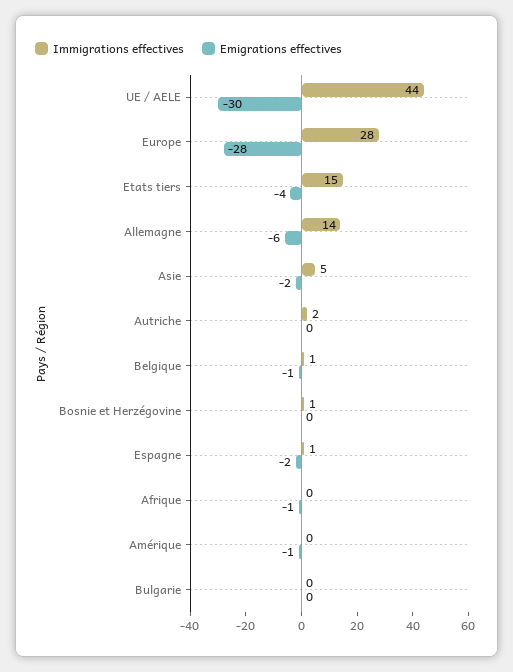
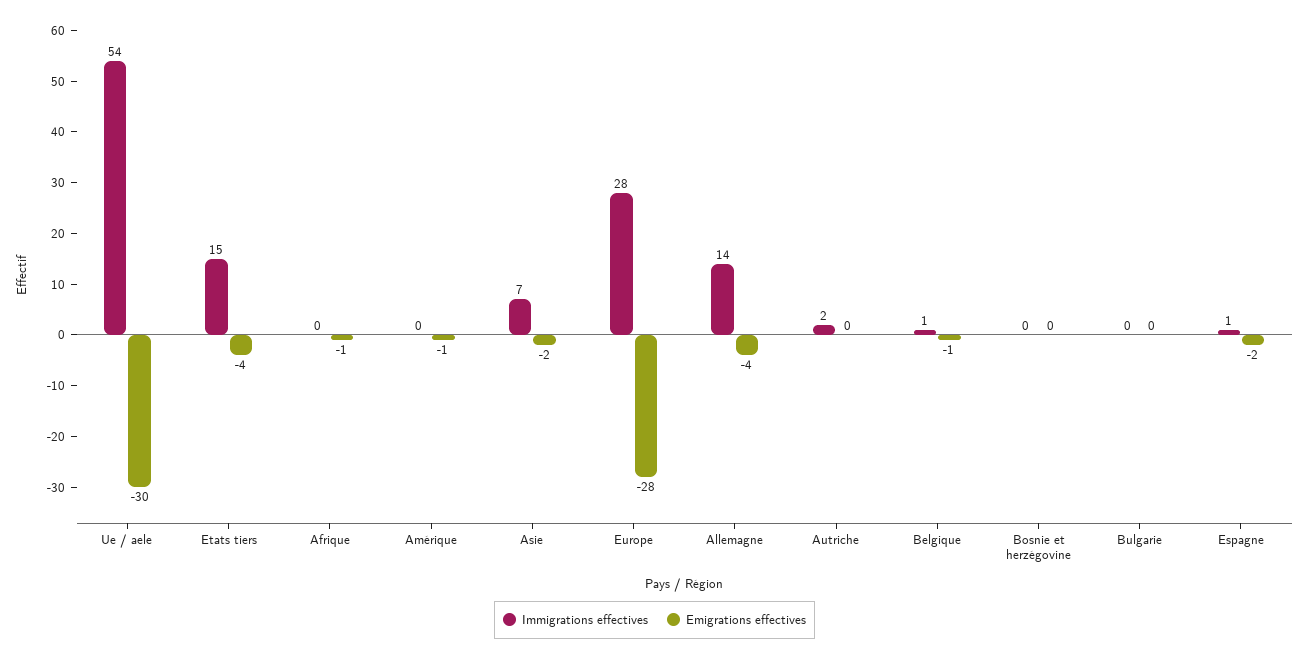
  {
    "Immigrations effectives": {
-     "UE / AELE": 44,
+     "UE / AELE": 54,
      "Europe": 28,
      "Etats tiers": 15,
      "Allemagne": 14,
-     "Asie": 5,
+     "Asie": 7,
      "Autriche": 2,
      "Belgique": 1,
-     "Bosnie et Herzégovine": 1,
+     "Bosnie et Herzégovine": 0,
      "Espagne": 1,
      "Afrique": 0,
      "Amérique": 0,
      "Bulgarie": 0
    },
    "Emigrations effectives": {
      "UE / AELE": -30,
      "Europe": -28,
      "Etats tiers": -4,
-     "Allemagne": -6,
+     "Allemagne": -4,
      "Asie": -2,
      "Autriche": 0,
      "Belgique": -1,
      "Bosnie et Herzégovine": 0,
      "Espagne": -2,
      "Afrique": -1,
      "Amérique": -1,
      "Bulgarie": 0
    }
  }

